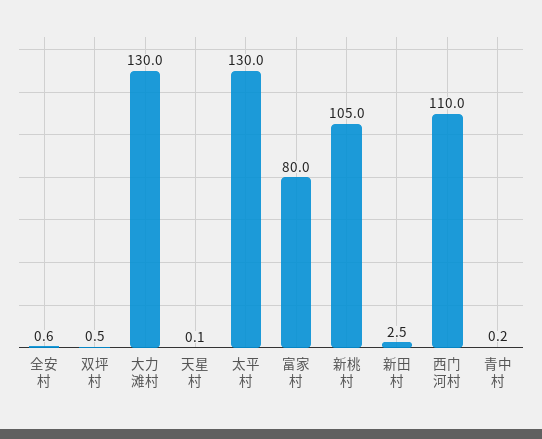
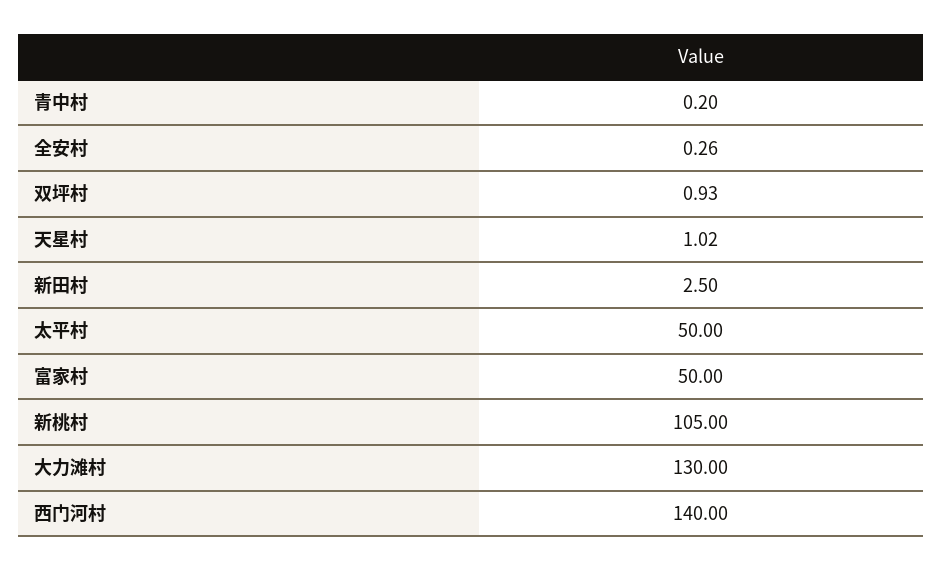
  {
-   "全安村": 0.6,
+   "全安村": 0.26,
-   "双坪村": 0.5,
+   "双坪村": 0.93,
    "大力滩村": 130,
-   "天星村": 0.1,
+   "天星村": 1.02,
-   "太平村": 130,
+   "太平村": 50,
-   "富家村": 80,
+   "富家村": 50,
    "新桃村": 105,
    "新田村": 2.5,
-   "西门河村": 110,
+   "西门河村": 140,
    "青中村": 0.2
  }

